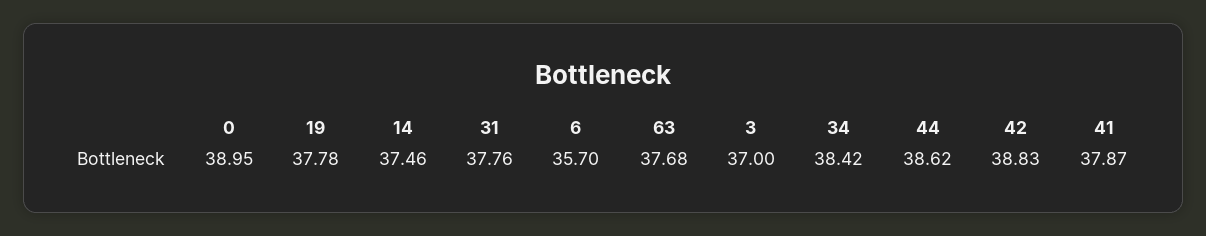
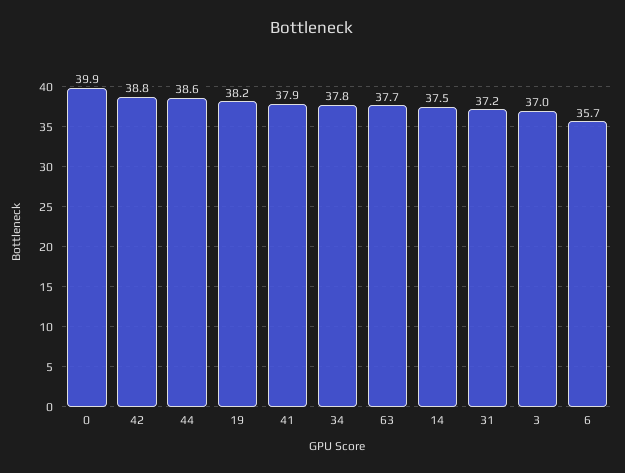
  {
-   "0": 38.95,
+   "0": 39.9,
-   "19": 37.78,
+   "19": 38.2,
    "14": 37.46,
-   "31": 37.76,
+   "31": 37.2,
    "6": 35.7,
    "63": 37.68,
    "3": 37,
-   "34": 38.42,
+   "34": 37.8,
    "44": 38.62,
    "42": 38.83,
    "41": 37.87
  }

